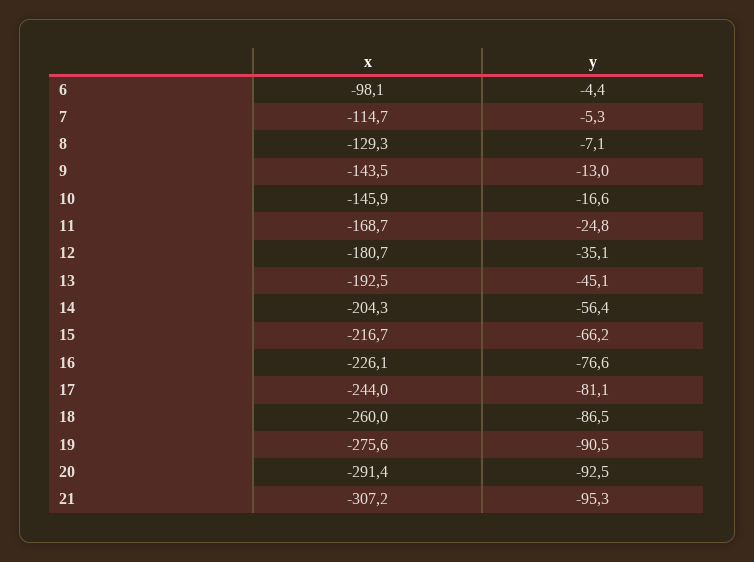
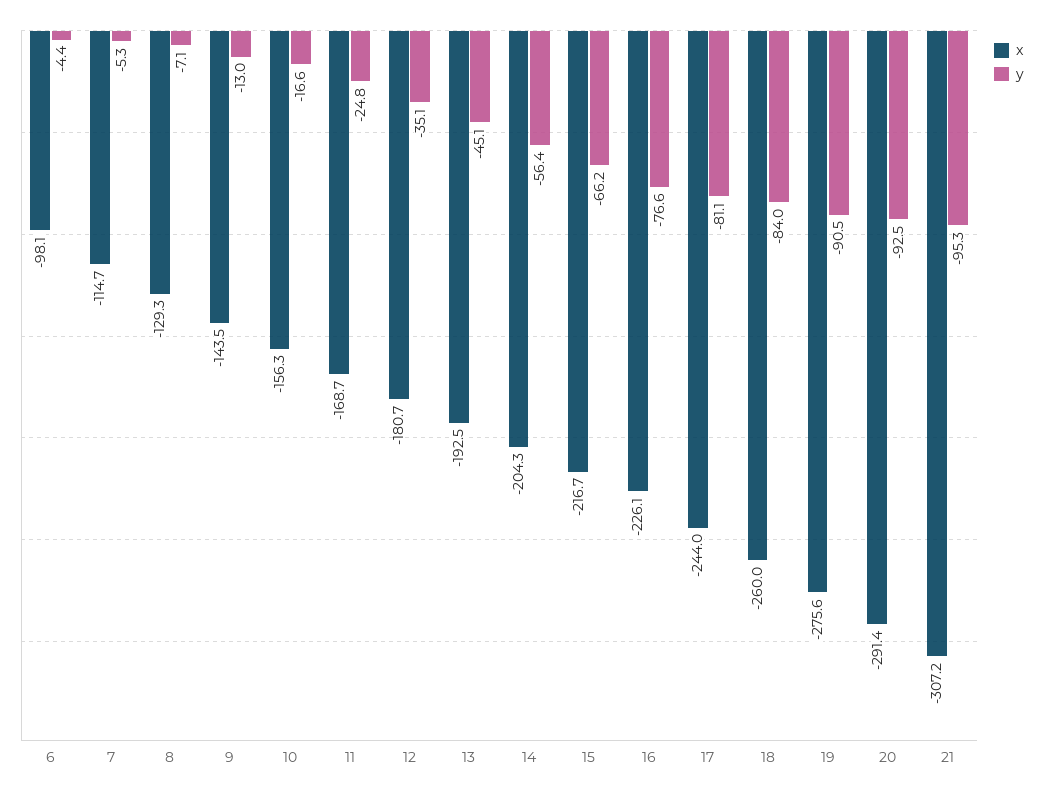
  {
    "x": {
      "6": -98.1,
      "7": -114.7,
      "8": -129.3,
      "9": -143.5,
-     "10": -145.9,
+     "10": -156.3,
      "11": -168.7,
      "12": -180.7,
      "13": -192.5,
      "14": -204.3,
      "15": -216.7,
      "16": -226.1,
      "17": -244,
      "18": -260,
      "19": -275.6,
      "20": -291.4,
      "21": -307.2
    },
    "y": {
      "6": -4.4,
      "7": -5.3,
      "8": -7.1,
      "9": -13,
      "10": -16.6,
      "11": -24.8,
      "12": -35.1,
      "13": -45.1,
      "14": -56.4,
      "15": -66.2,
      "16": -76.6,
      "17": -81.1,
-     "18": -86.5,
+     "18": -84,
      "19": -90.5,
      "20": -92.5,
      "21": -95.3
    }
  }

